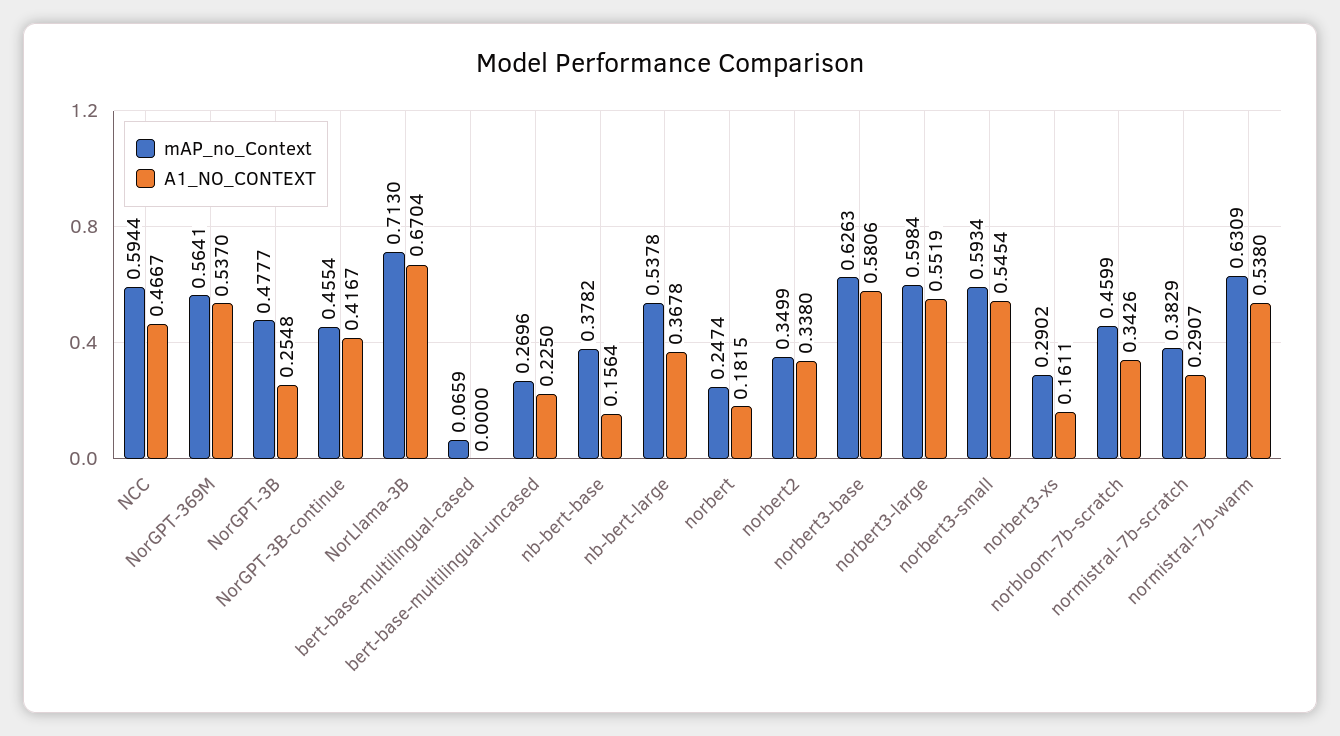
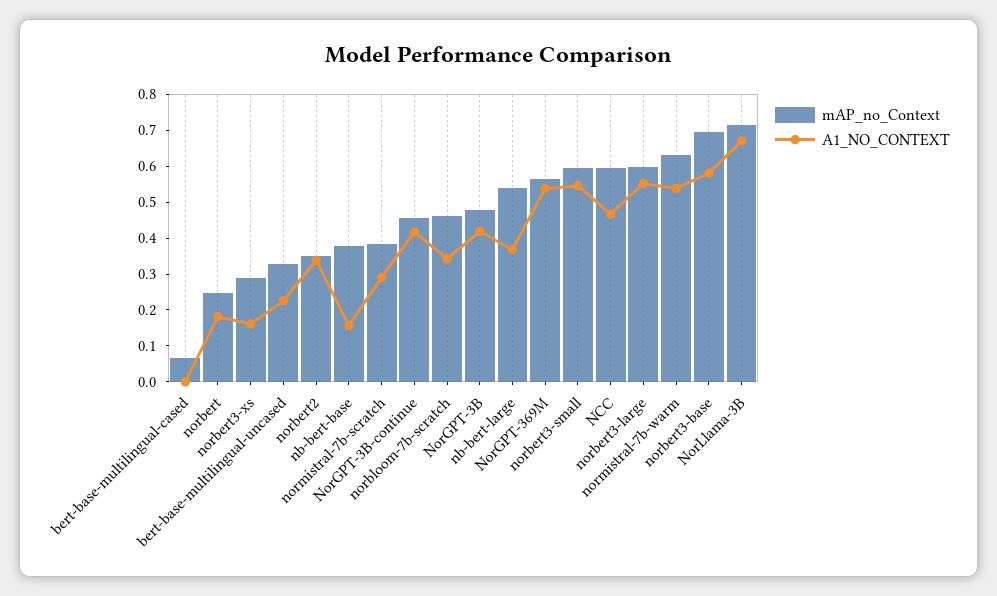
  {
    "mAP_no_Context": {
      "NCC": 0.5944,
      "NorGPT-369M": 0.5641,
      "NorGPT-3B": 0.4777,
      "NorGPT-3B-continue": 0.4554,
      "NorLlama-3B": 0.713,
      "bert-base-multilingual-cased": 0.0659,
-     "bert-base-multilingual-uncased": 0.2696,
+     "bert-base-multilingual-uncased": 0.325,
      "nb-bert-base": 0.3782,
      "nb-bert-large": 0.5378,
      "norbert": 0.2474,
      "norbert2": 0.3499,
-     "norbert3-base": 0.6263,
+     "norbert3-base": 0.7,
      "norbert3-large": 0.5984,
      "norbert3-small": 0.5934,
      "norbert3-xs": 0.2902,
      "norbloom-7b-scratch": 0.4599,
      "normistral-7b-scratch": 0.3829,
      "normistral-7b-warm": 0.6309
    },
    "A1_NO_CONTEXT": {
      "NCC": 0.4667,
      "NorGPT-369M": 0.537,
-     "NorGPT-3B": 0.2548,
+     "NorGPT-3B": 0.425,
      "NorGPT-3B-continue": 0.4167,
      "NorLlama-3B": 0.6704,
      "bert-base-multilingual-cased": 0,
      "bert-base-multilingual-uncased": 0.225,
      "nb-bert-base": 0.1564,
      "nb-bert-large": 0.3678,
      "norbert": 0.1815,
      "norbert2": 0.338,
      "norbert3-base": 0.5806,
      "norbert3-large": 0.5519,
      "norbert3-small": 0.5454,
      "norbert3-xs": 0.1611,
      "norbloom-7b-scratch": 0.3426,
      "normistral-7b-scratch": 0.2907,
      "normistral-7b-warm": 0.538
    }
  }

